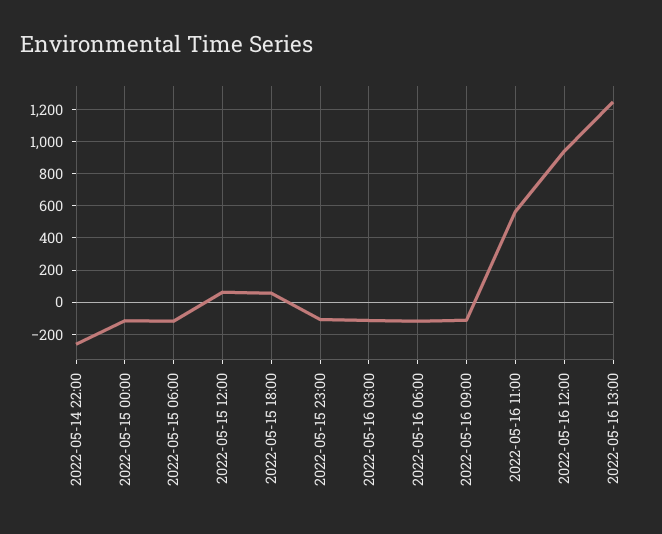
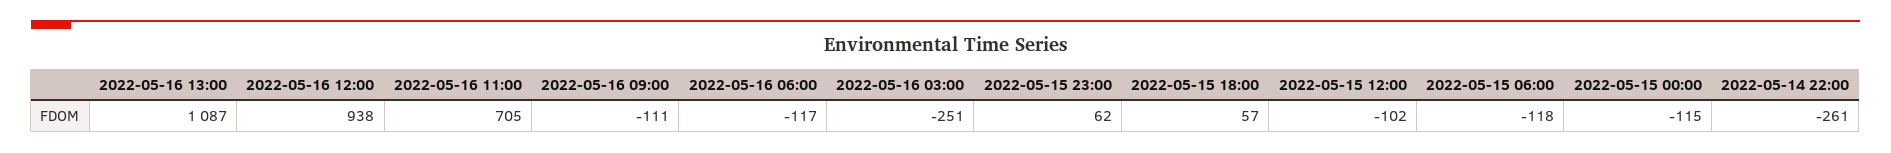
  {
    "2022-05-14 22:00": -261,
    "2022-05-15 00:00": -115,
    "2022-05-15 06:00": -118,
-   "2022-05-15 12:00": 50,
+   "2022-05-15 12:00": -102,
    "2022-05-15 18:00": 57,
-   "2022-05-15 23:00": -100,
+   "2022-05-15 23:00": 62,
-   "2022-05-16 03:00": -100,
+   "2022-05-16 03:00": -251,
    "2022-05-16 06:00": -117,
    "2022-05-16 09:00": -111,
-   "2022-05-16 11:00": 550,
+   "2022-05-16 11:00": 705,
    "2022-05-16 12:00": 938,
-   "2022-05-16 13:00": 1250
+   "2022-05-16 13:00": 1087
  }

